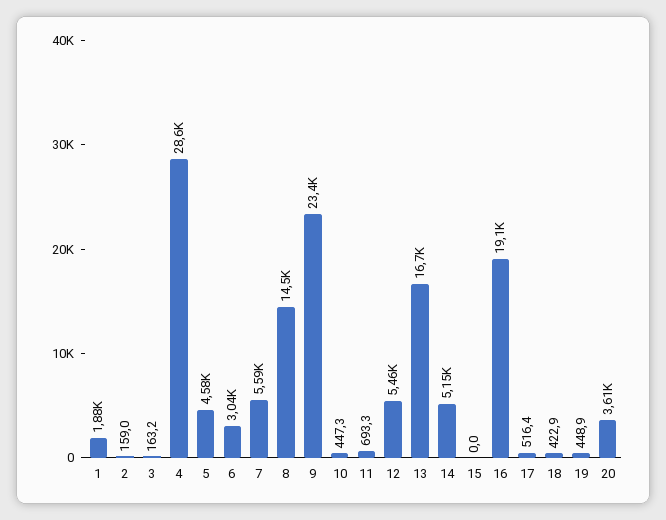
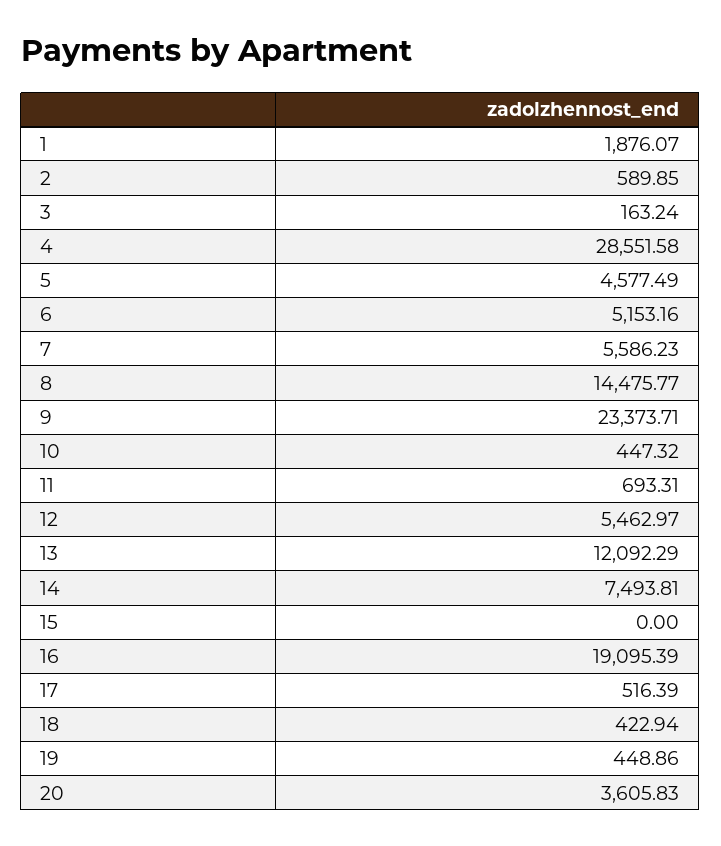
  {
    "1": 1876.07,
-   "2": 159,
+   "2": 589.85,
    "3": 163.24,
    "4": 28551.58,
    "5": 4577.49,
-   "6": 3040,
+   "6": 5153.16,
    "7": 5586.23,
    "8": 14475.77,
    "9": 23373.71,
    "10": 447.32,
    "11": 693.31,
    "12": 5462.97,
-   "13": 16700,
+   "13": 12092.29,
-   "14": 5150,
+   "14": 7493.81,
    "15": 0,
    "16": 19095.39,
    "17": 516.39,
    "18": 422.94,
    "19": 448.86,
    "20": 3605.83
  }

